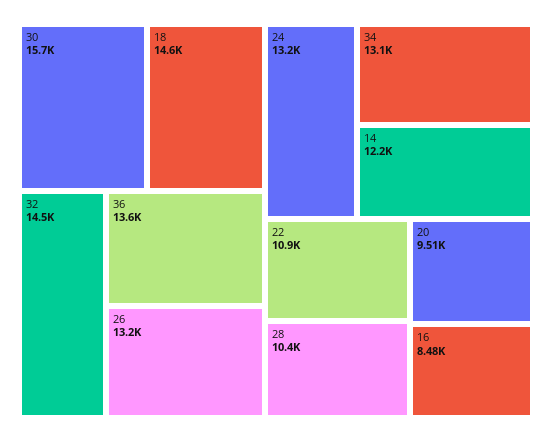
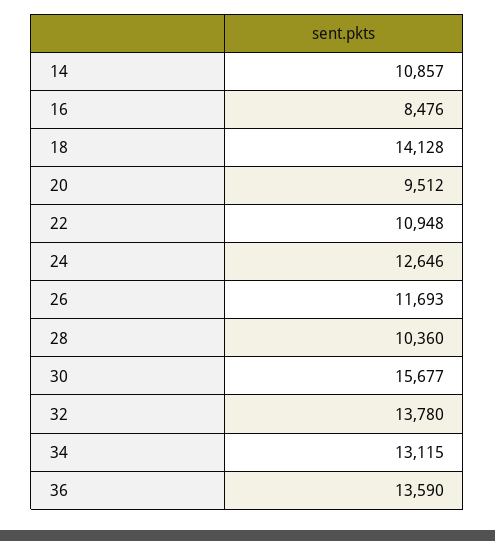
  {
    "30": 15677,
-   "18": 14600,
+   "18": 14128,
-   "32": 14500,
+   "32": 13780,
    "36": 13590,
-   "26": 13200,
+   "26": 11693,
-   "24": 13200,
+   "24": 12646,
    "34": 13115,
-   "14": 12200,
+   "14": 10857,
    "22": 10948,
    "28": 10360,
    "20": 9512,
    "16": 8476
  }

